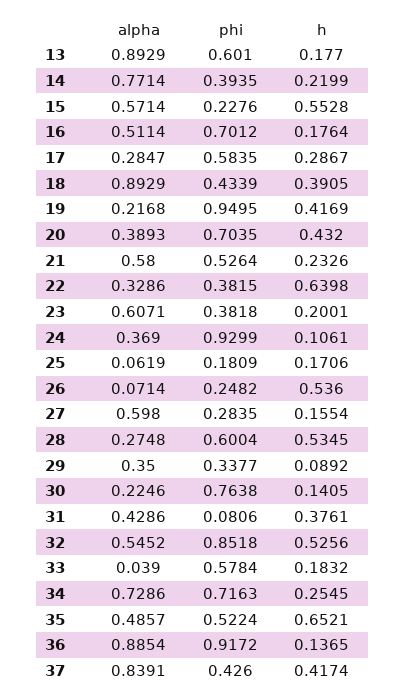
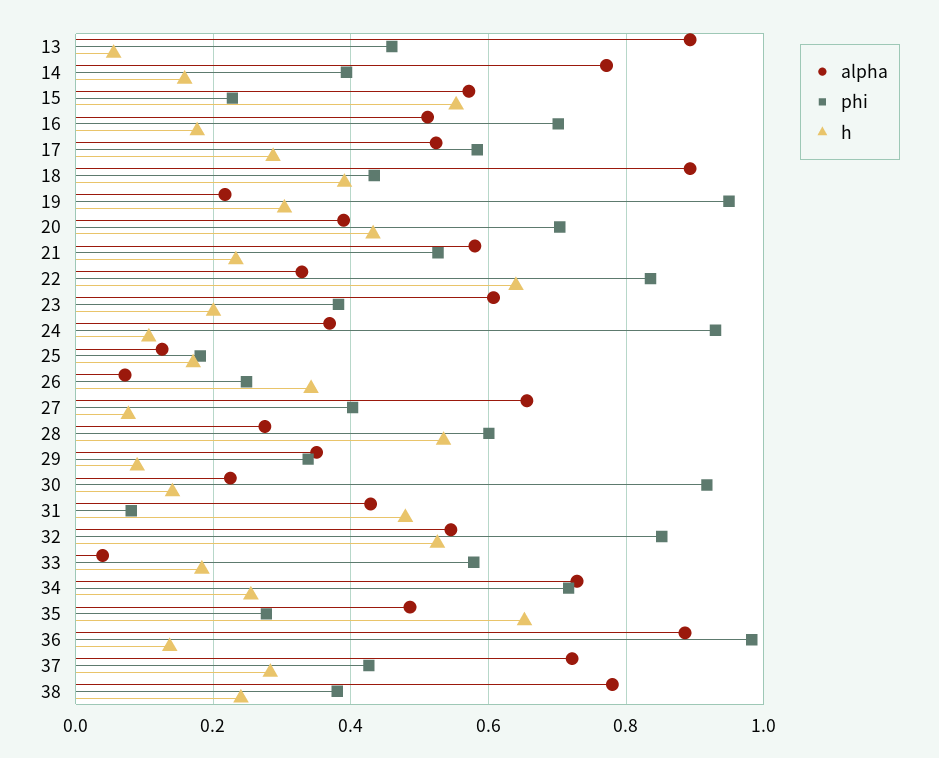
  {
    "alpha": {
      "13": 0.8929,
      "14": 0.7714,
      "15": 0.5714,
      "16": 0.5114,
-     "17": 0.2847,
+     "17": 0.52,
      "18": 0.8929,
      "19": 0.2168,
      "20": 0.3893,
      "21": 0.58,
      "22": 0.3286,
      "23": 0.6071,
      "24": 0.369,
-     "25": 0.0619,
+     "25": 0.12,
      "26": 0.0714,
-     "27": 0.598,
+     "27": 0.66,
      "28": 0.2748,
      "29": 0.35,
      "30": 0.2246,
      "31": 0.4286,
      "32": 0.5452,
      "33": 0.039,
      "34": 0.7286,
      "35": 0.4857,
      "36": 0.8854,
-     "37": 0.8391
+     "37": 0.72,
+     "38": 0.78
    },
    "phi": {
-     "13": 0.601,
+     "13": 0.46,
      "14": 0.3935,
      "15": 0.2276,
      "16": 0.7012,
      "17": 0.5835,
      "18": 0.4339,
      "19": 0.9495,
      "20": 0.7035,
      "21": 0.5264,
-     "22": 0.3815,
+     "22": 0.84,
      "23": 0.3818,
      "24": 0.9299,
      "25": 0.1809,
      "26": 0.2482,
-     "27": 0.2835,
+     "27": 0.4,
      "28": 0.6004,
      "29": 0.3377,
-     "30": 0.7638,
+     "30": 0.92,
      "31": 0.0806,
      "32": 0.8518,
      "33": 0.5784,
      "34": 0.7163,
-     "35": 0.5224,
+     "35": 0.28,
-     "36": 0.9172,
+     "36": 0.98,
-     "37": 0.426
+     "37": 0.426,
+     "38": 0.38
    },
    "h": {
-     "13": 0.177,
+     "13": 0.06,
-     "14": 0.2199,
+     "14": 0.16,
      "15": 0.5528,
      "16": 0.1764,
      "17": 0.2867,
      "18": 0.3905,
-     "19": 0.4169,
+     "19": 0.3,
      "20": 0.432,
      "21": 0.2326,
      "22": 0.6398,
      "23": 0.2001,
      "24": 0.1061,
      "25": 0.1706,
-     "26": 0.536,
+     "26": 0.34,
-     "27": 0.1554,
+     "27": 0.08,
      "28": 0.5345,
      "29": 0.0892,
      "30": 0.1405,
-     "31": 0.3761,
+     "31": 0.48,
      "32": 0.5256,
      "33": 0.1832,
      "34": 0.2545,
      "35": 0.6521,
      "36": 0.1365,
-     "37": 0.4174
+     "37": 0.28,
+     "38": 0.24
    }
  }

